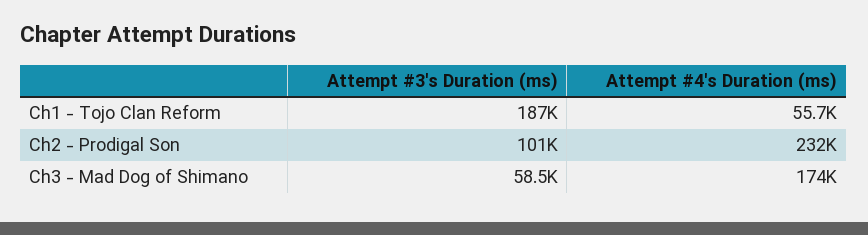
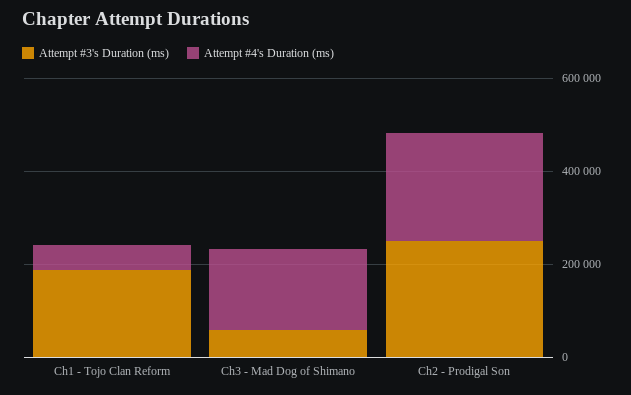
  {
    "Attempt #3's Duration (ms)": {
      "Ch1 - Tojo Clan Reform": 187000,
-     "Ch2 - Prodigal Son": 101000,
+     "Ch2 - Prodigal Son": 250000,
      "Ch3 - Mad Dog of Shimano": 58500
    },
    "Attempt #4's Duration (ms)": {
      "Ch1 - Tojo Clan Reform": 55700,
      "Ch2 - Prodigal Son": 232000,
      "Ch3 - Mad Dog of Shimano": 174000
    }
  }

